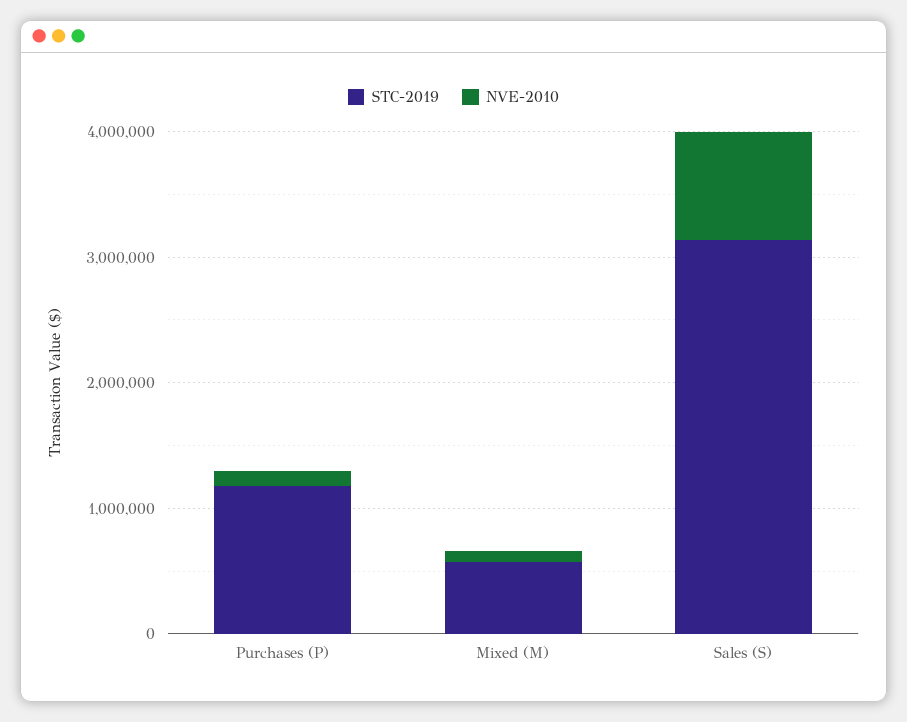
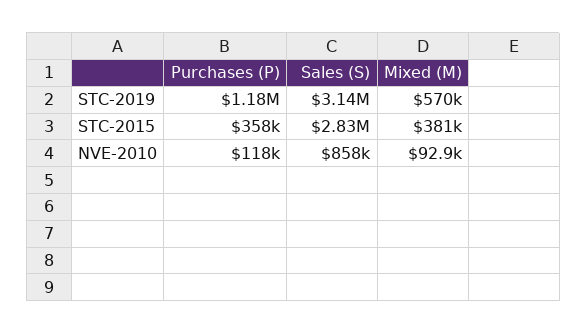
  {
    "STC-2019": {
      "Purchases (P)": 1180000,
      "Mixed (M)": 570000,
      "Sales (S)": 3140000
    },
    "NVE-2010": {
      "Purchases (P)": 118000,
      "Mixed (M)": 92900,
      "Sales (S)": 858000
-   }
+   },
+   "STC-2015": {
+     "Purchases (P)": 358000,
+     "Sales (S)": 2830000,
+     "Mixed (M)": 381000
+   }
  }

